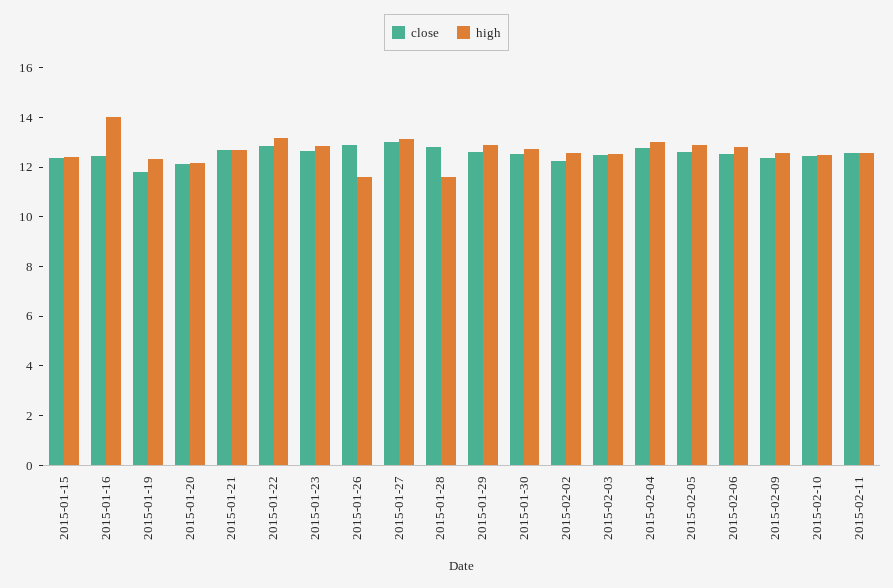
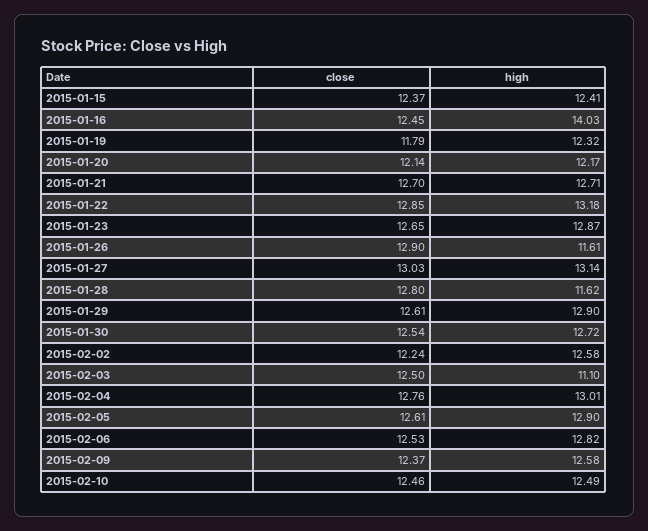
  {
    "close": {
      "2015-01-15": 12.37,
      "2015-01-16": 12.45,
      "2015-01-19": 11.79,
      "2015-01-20": 12.14,
      "2015-01-21": 12.7,
      "2015-01-22": 12.85,
      "2015-01-23": 12.65,
      "2015-01-26": 12.9,
      "2015-01-27": 13.03,
      "2015-01-28": 12.8,
      "2015-01-29": 12.61,
      "2015-01-30": 12.54,
      "2015-02-02": 12.24,
      "2015-02-03": 12.5,
      "2015-02-04": 12.76,
      "2015-02-05": 12.61,
      "2015-02-06": 12.53,
      "2015-02-09": 12.37,
-     "2015-02-10": 12.46,
+     "2015-02-10": 12.46
-     "2015-02-11": 12.5
    },
    "high": {
      "2015-01-15": 12.41,
      "2015-01-16": 14.03,
      "2015-01-19": 12.32,
      "2015-01-20": 12.17,
      "2015-01-21": 12.71,
      "2015-01-22": 13.18,
      "2015-01-23": 12.87,
      "2015-01-26": 11.61,
      "2015-01-27": 13.14,
      "2015-01-28": 11.62,
      "2015-01-29": 12.9,
      "2015-01-30": 12.72,
      "2015-02-02": 12.58,
-     "2015-02-03": 12.5,
+     "2015-02-03": 11.1,
      "2015-02-04": 13.01,
      "2015-02-05": 12.9,
      "2015-02-06": 12.82,
      "2015-02-09": 12.58,
-     "2015-02-10": 12.49,
+     "2015-02-10": 12.49
-     "2015-02-11": 12.5
    }
  }

